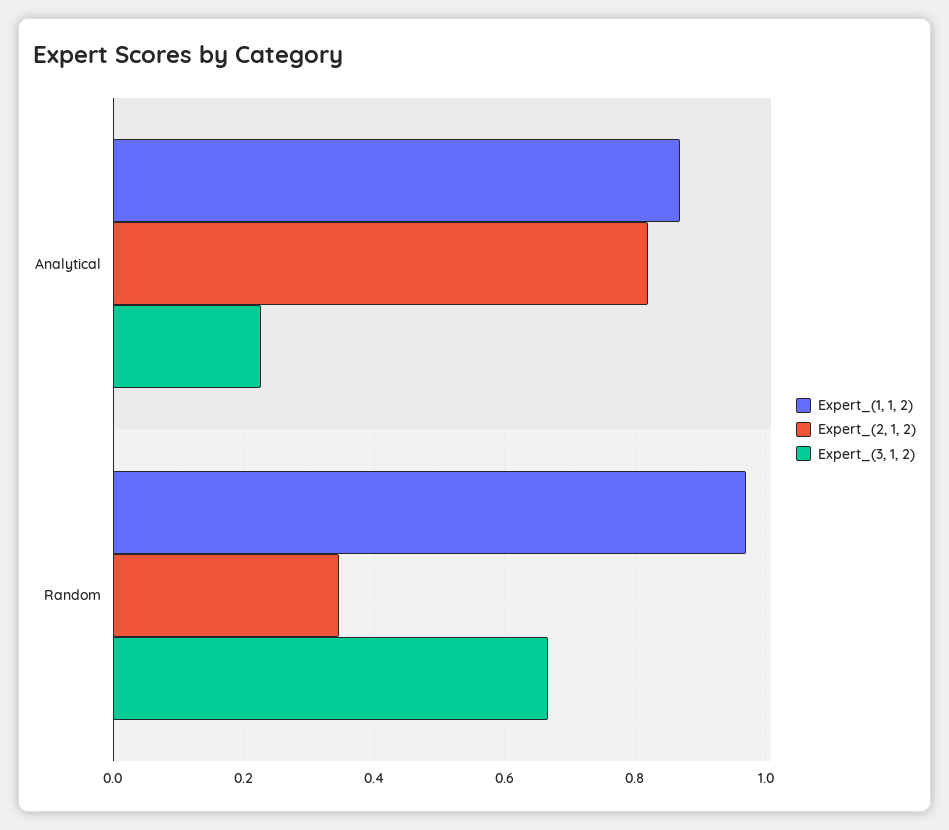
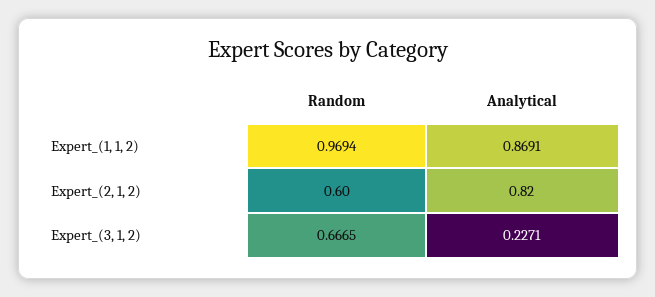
  {
    "Expert_(1, 1, 2)": {
      "Analytical": 0.8691,
      "Random": 0.9694
    },
    "Expert_(2, 1, 2)": {
      "Analytical": 0.82,
-     "Random": 0.34
+     "Random": 0.6
    },
    "Expert_(3, 1, 2)": {
      "Analytical": 0.2271,
      "Random": 0.6665
    }
  }

